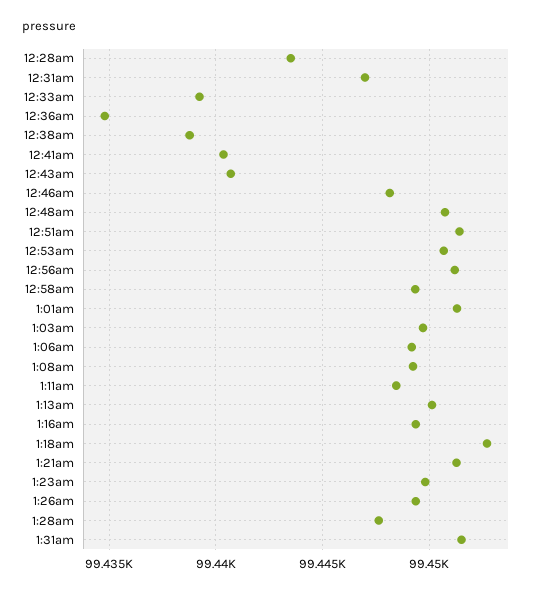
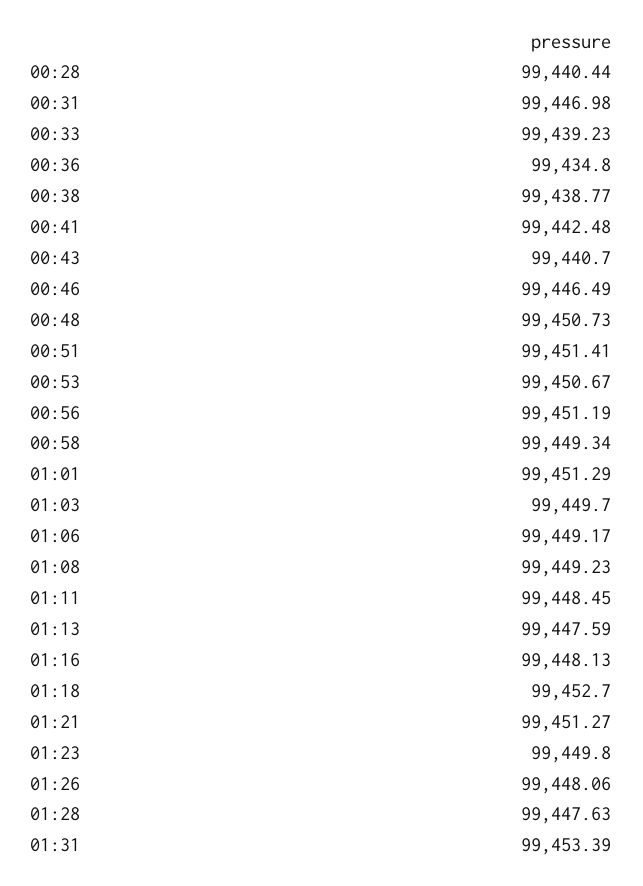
  {
-   "12:28am": 99443.5,
+   "12:28am": 99440.44,
    "12:31am": 99446.98,
    "12:33am": 99439.23,
    "12:36am": 99434.8,
    "12:38am": 99438.77,
-   "12:41am": 99440.5,
+   "12:41am": 99442.48,
    "12:43am": 99440.7,
-   "12:46am": 99448,
+   "12:46am": 99446.49,
    "12:48am": 99450.73,
    "12:51am": 99451.41,
    "12:53am": 99450.67,
    "12:56am": 99451.19,
    "12:58am": 99449.34,
    "1:01am": 99451.29,
    "1:03am": 99449.7,
    "1:06am": 99449.17,
    "1:08am": 99449.23,
    "1:11am": 99448.45,
-   "1:13am": 99450,
+   "1:13am": 99447.59,
-   "1:16am": 99449.5,
+   "1:16am": 99448.13,
    "1:18am": 99452.7,
    "1:21am": 99451.27,
    "1:23am": 99449.8,
-   "1:26am": 99449.5,
+   "1:26am": 99448.06,
    "1:28am": 99447.63,
-   "1:31am": 99451.5
+   "1:31am": 99453.39
  }

